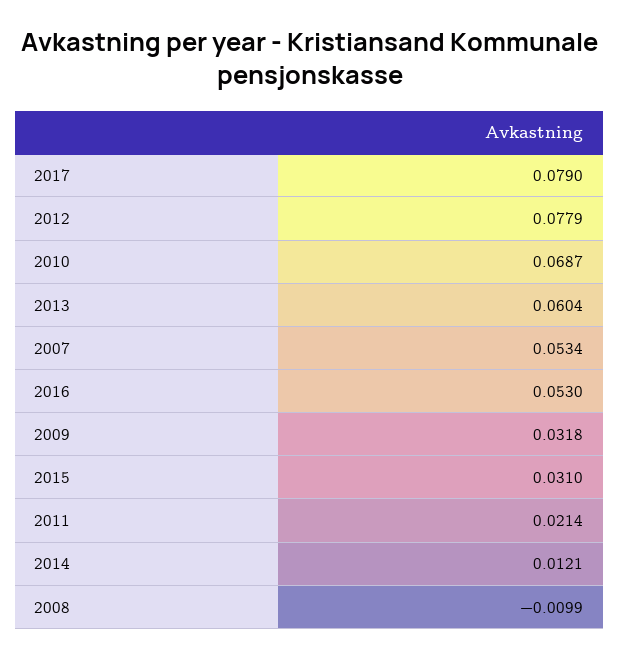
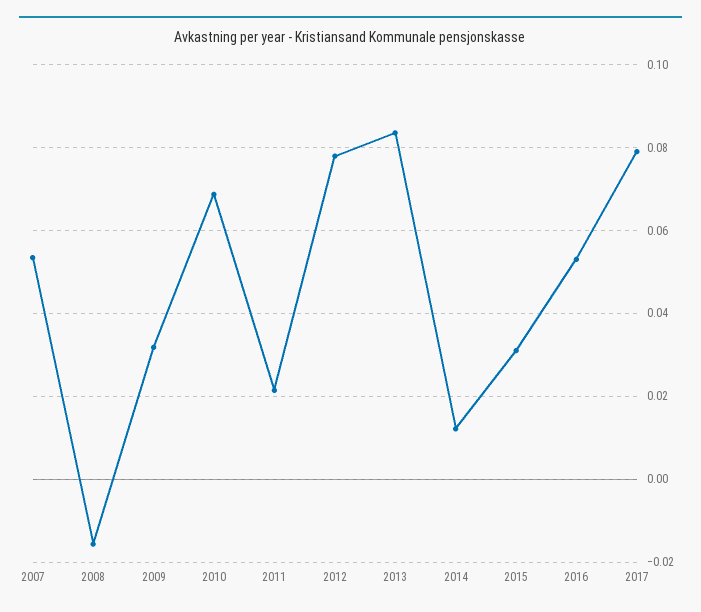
  {
    "2017": 0.079,
    "2012": 0.0779,
    "2010": 0.0687,
-   "2013": 0.0604,
+   "2013": 0.084,
    "2007": 0.0534,
    "2016": 0.053,
    "2009": 0.0318,
    "2015": 0.031,
    "2011": 0.0214,
    "2014": 0.0121,
-   "2008": -0.0099
+   "2008": -0.016
  }

